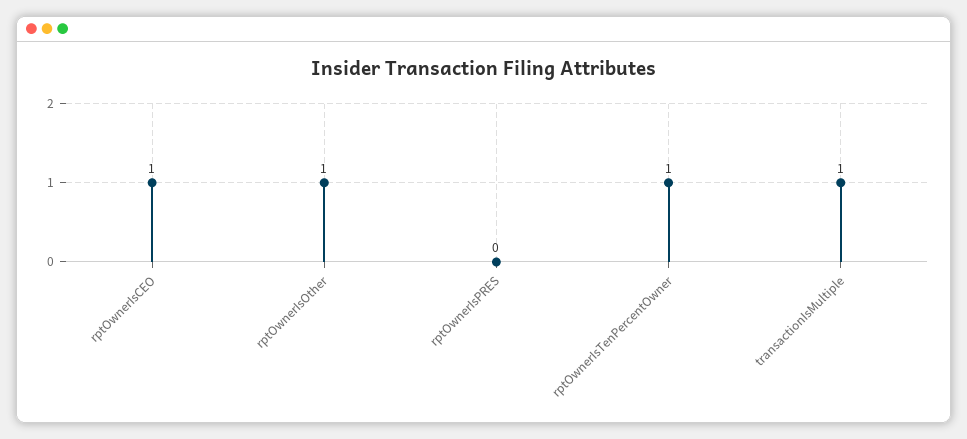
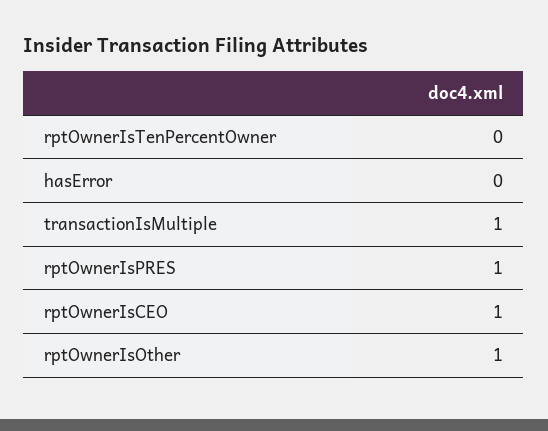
  {
    "rptOwnerIsCEO": 1,
    "rptOwnerIsOther": 1,
-   "rptOwnerIsPRES": 0,
+   "rptOwnerIsPRES": 1,
-   "rptOwnerIsTenPercentOwner": 1,
+   "rptOwnerIsTenPercentOwner": 0,
-   "transactionIsMultiple": 1
+   "transactionIsMultiple": 1,
+   "hasError": 0
  }

